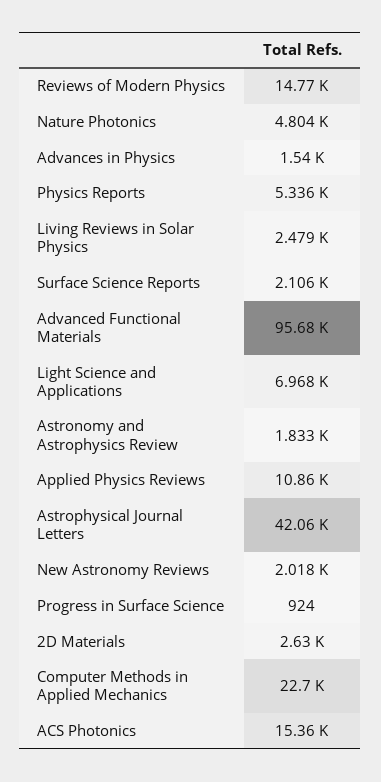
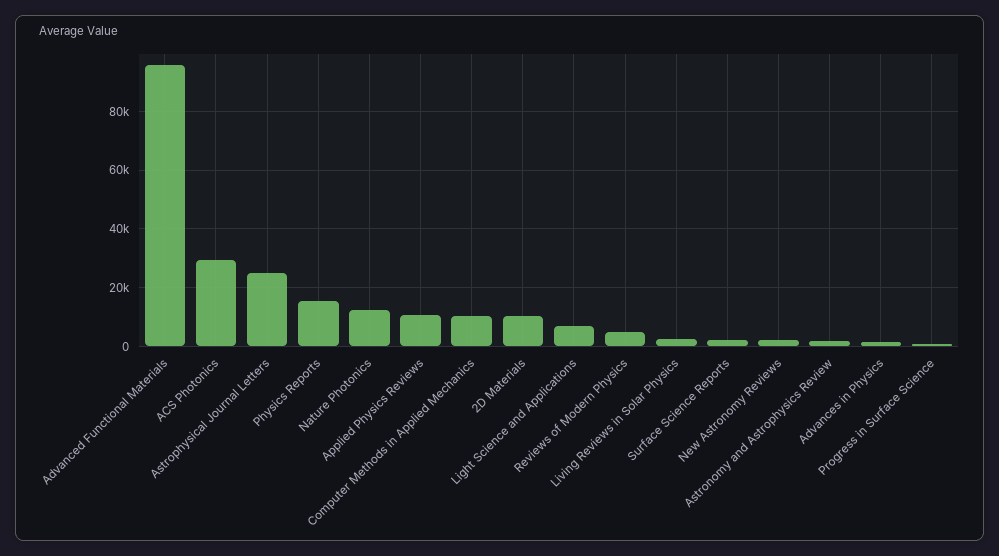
  {
-   "Reviews of Modern Physics": 14770,
+   "Reviews of Modern Physics": 5000,
-   "Nature Photonics": 4804,
+   "Nature Photonics": 12500,
    "Advances in Physics": 1540,
-   "Physics Reports": 5336,
+   "Physics Reports": 15000,
    "Living Reviews in Solar Physics": 2479,
    "Surface Science Reports": 2106,
    "Advanced Functional Materials": 95680,
    "Light Science and Applications": 6968,
    "Astronomy and Astrophysics Review": 1833,
    "Applied Physics Reviews": 10860,
-   "Astrophysical Journal Letters": 42060,
+   "Astrophysical Journal Letters": 25000,
    "New Astronomy Reviews": 2018,
    "Progress in Surface Science": 924,
-   "2D Materials": 2630,
+   "2D Materials": 10000,
-   "Computer Methods in Applied Mechanics": 22700,
+   "Computer Methods in Applied Mechanics": 10000,
-   "ACS Photonics": 15360
+   "ACS Photonics": 30000
  }

